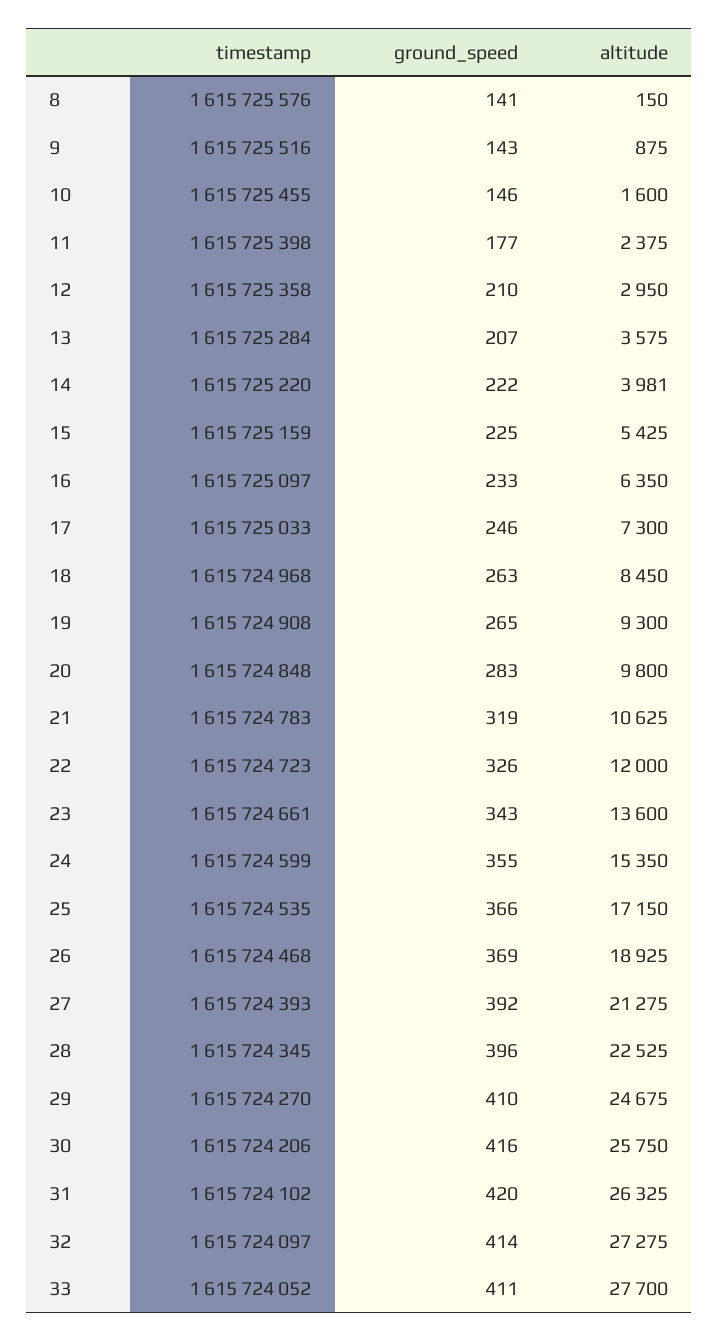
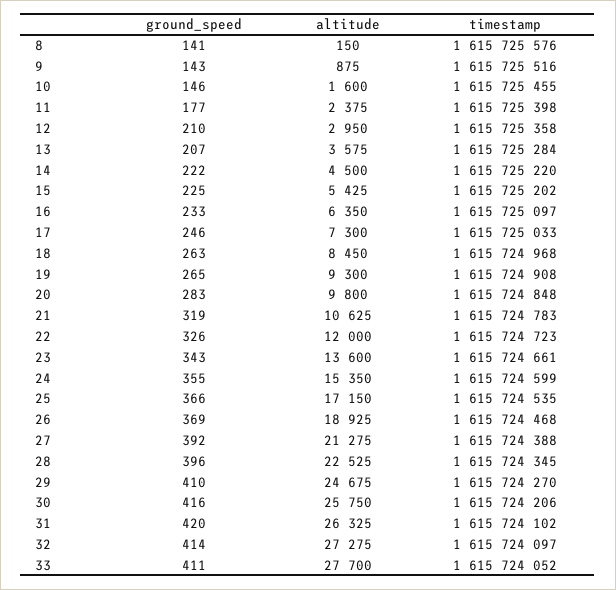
  {
    "timestamp": {
      "8": 1615725576,
      "9": 1615725516,
      "10": 1615725455,
      "11": 1615725398,
      "12": 1615725358,
      "13": 1615725284,
      "14": 1615725220,
-     "15": 1615725159,
+     "15": 1615725202,
      "16": 1615725097,
      "17": 1615725033,
      "18": 1615724968,
      "19": 1615724908,
      "20": 1615724848,
      "21": 1615724783,
      "22": 1615724723,
      "23": 1615724661,
      "24": 1615724599,
      "25": 1615724535,
      "26": 1615724468,
-     "27": 1615724393,
+     "27": 1615724388,
      "28": 1615724345,
      "29": 1615724270,
      "30": 1615724206,
      "31": 1615724102,
      "32": 1615724097,
      "33": 1615724052
    },
    "ground_speed": {
      "8": 141,
      "9": 143,
      "10": 146,
      "11": 177,
      "12": 210,
      "13": 207,
      "14": 222,
      "15": 225,
      "16": 233,
      "17": 246,
      "18": 263,
      "19": 265,
      "20": 283,
      "21": 319,
      "22": 326,
      "23": 343,
      "24": 355,
      "25": 366,
      "26": 369,
      "27": 392,
      "28": 396,
      "29": 410,
      "30": 416,
      "31": 420,
      "32": 414,
      "33": 411
    },
    "altitude": {
      "8": 150,
      "9": 875,
      "10": 1600,
      "11": 2375,
      "12": 2950,
      "13": 3575,
-     "14": 3981,
+     "14": 4500,
      "15": 5425,
      "16": 6350,
      "17": 7300,
      "18": 8450,
      "19": 9300,
      "20": 9800,
      "21": 10625,
      "22": 12000,
      "23": 13600,
      "24": 15350,
      "25": 17150,
      "26": 18925,
      "27": 21275,
      "28": 22525,
      "29": 24675,
      "30": 25750,
      "31": 26325,
      "32": 27275,
      "33": 27700
    }
  }

